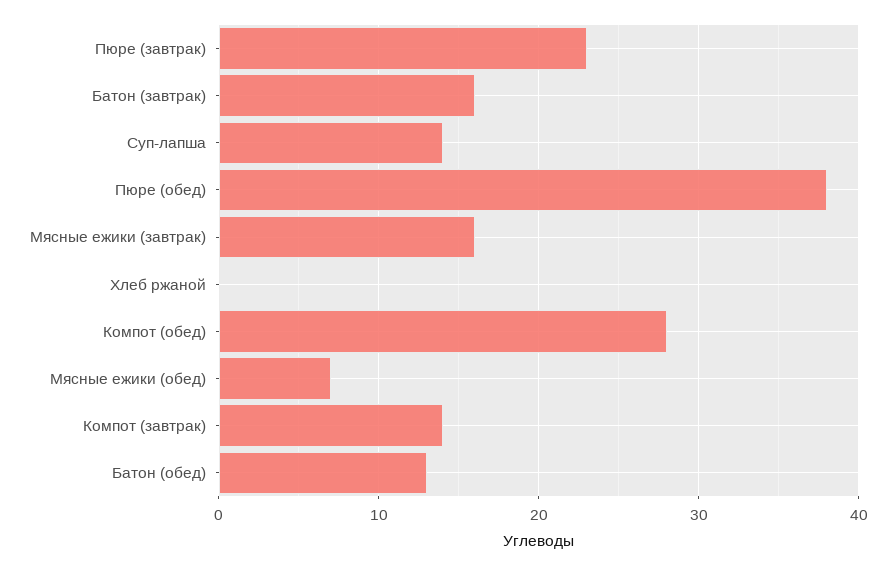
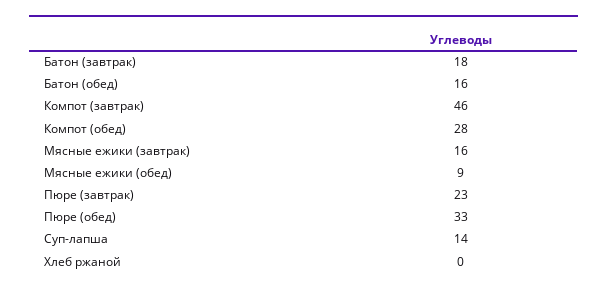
  {
    "Пюре (завтрак)": 23,
-   "Батон (завтрак)": 16,
+   "Батон (завтрак)": 18,
    "Суп-лапша": 14,
-   "Пюре (обед)": 38,
+   "Пюре (обед)": 33,
    "Мясные ежики (завтрак)": 16,
    "Хлеб ржаной": 0,
    "Компот (обед)": 28,
-   "Мясные ежики (обед)": 7,
+   "Мясные ежики (обед)": 9,
-   "Компот (завтрак)": 14,
+   "Компот (завтрак)": 46,
-   "Батон (обед)": 13
+   "Батон (обед)": 16
  }

